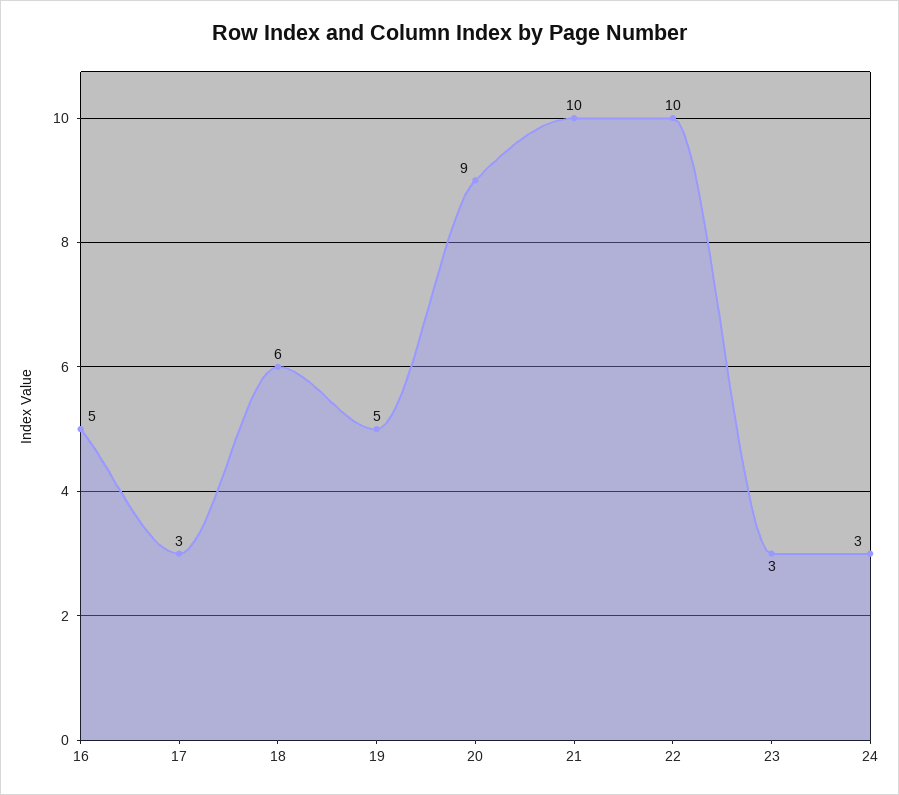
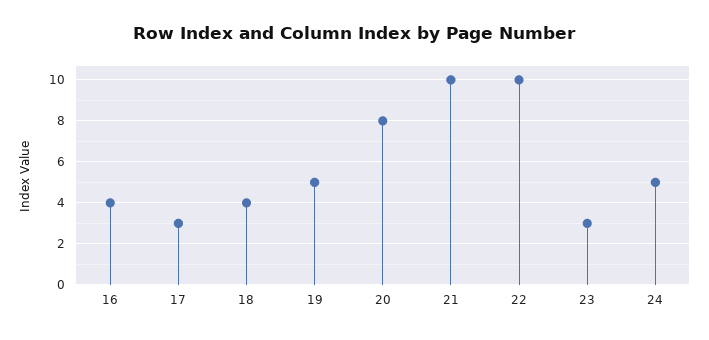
  {
-   "16": 5,
+   "16": 4,
    "17": 3,
-   "18": 6,
+   "18": 4,
    "19": 5,
-   "20": 9,
+   "20": 8,
    "21": 10,
    "22": 10,
    "23": 3,
-   "24": 3
+   "24": 5
  }

